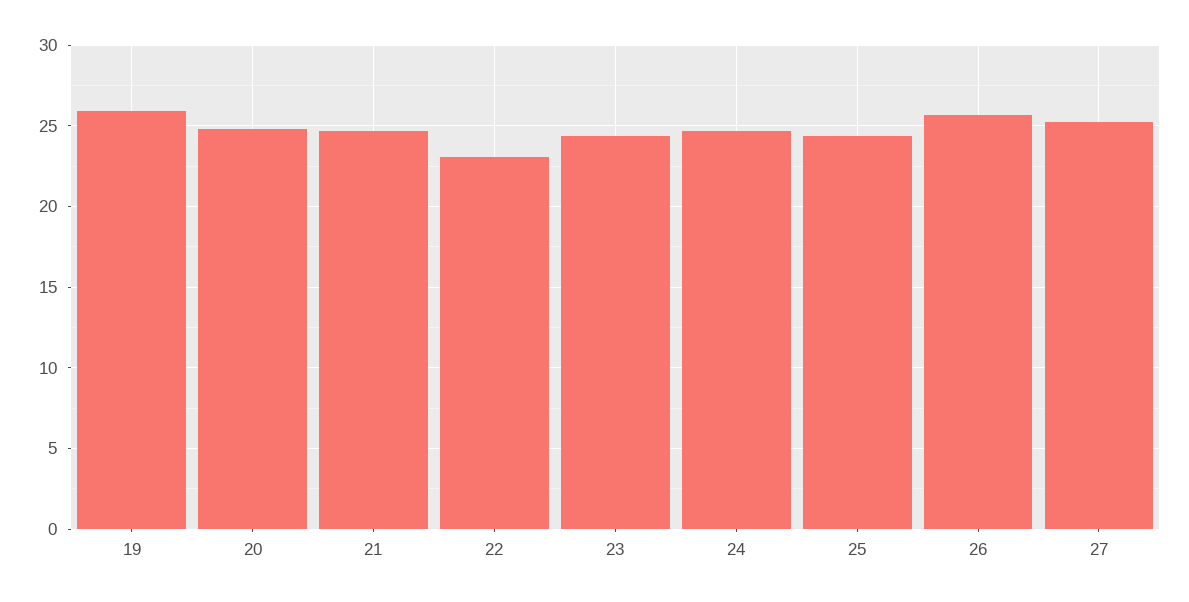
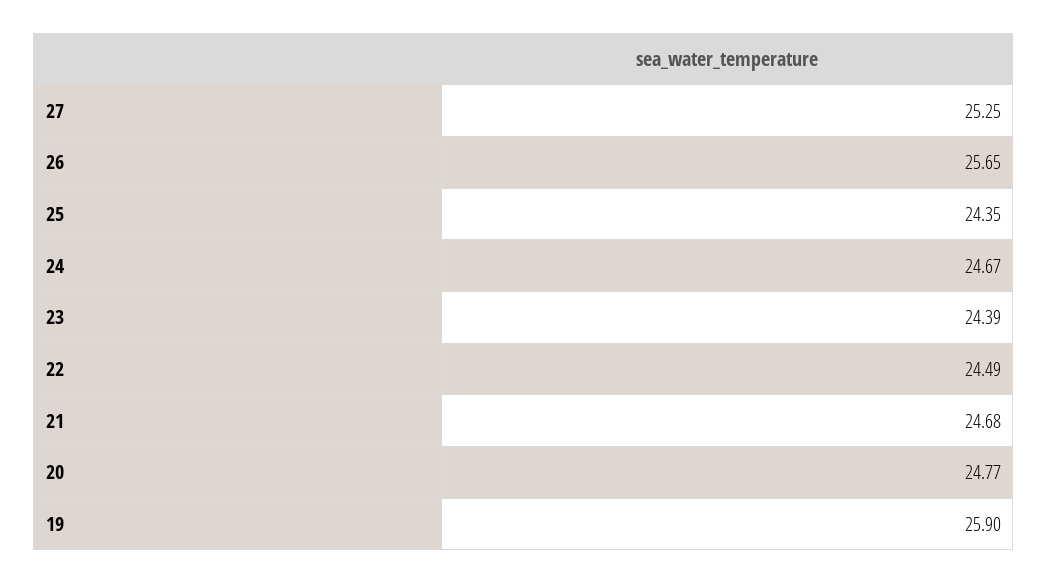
  {
    "19": 25.9,
    "20": 24.77,
    "21": 24.68,
-   "22": 23,
+   "22": 24.49,
    "23": 24.39,
    "24": 24.67,
    "25": 24.35,
    "26": 25.65,
    "27": 25.25
  }

